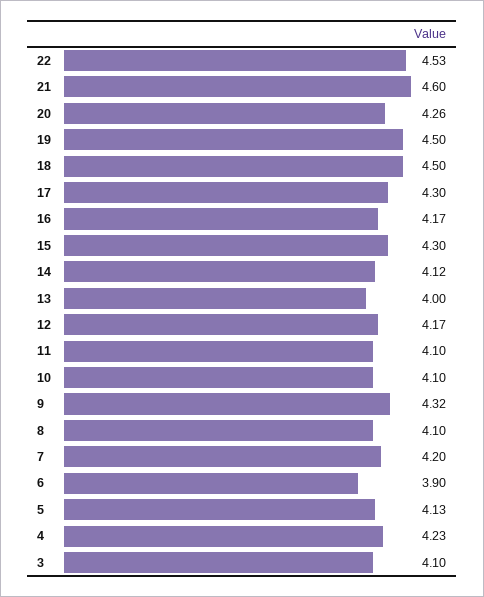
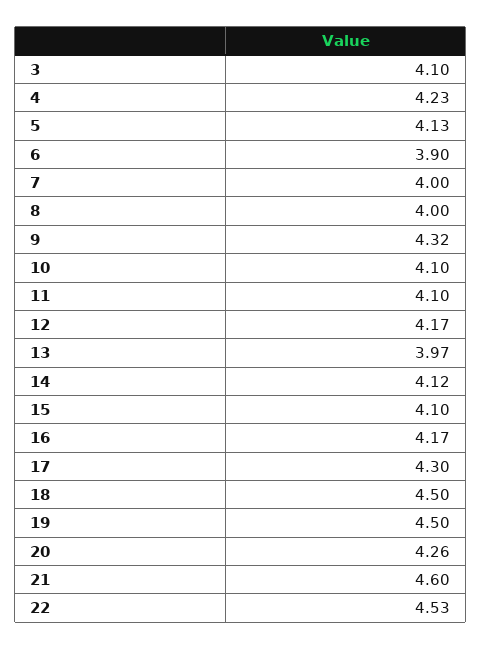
  {
    "22": 4.53,
    "21": 4.6,
    "20": 4.26,
    "19": 4.5,
    "18": 4.5,
    "17": 4.3,
    "16": 4.17,
-   "15": 4.3,
+   "15": 4.1,
    "14": 4.12,
-   "13": 4,
+   "13": 3.97,
    "12": 4.17,
    "11": 4.1,
    "10": 4.1,
    "9": 4.32,
-   "8": 4.1,
+   "8": 4,
-   "7": 4.2,
+   "7": 4,
    "6": 3.9,
    "5": 4.13,
    "4": 4.23,
    "3": 4.1
  }

